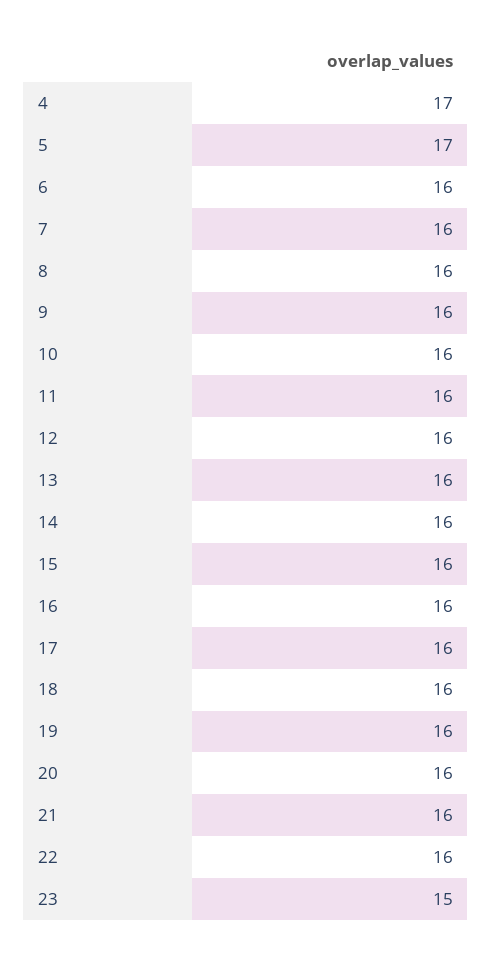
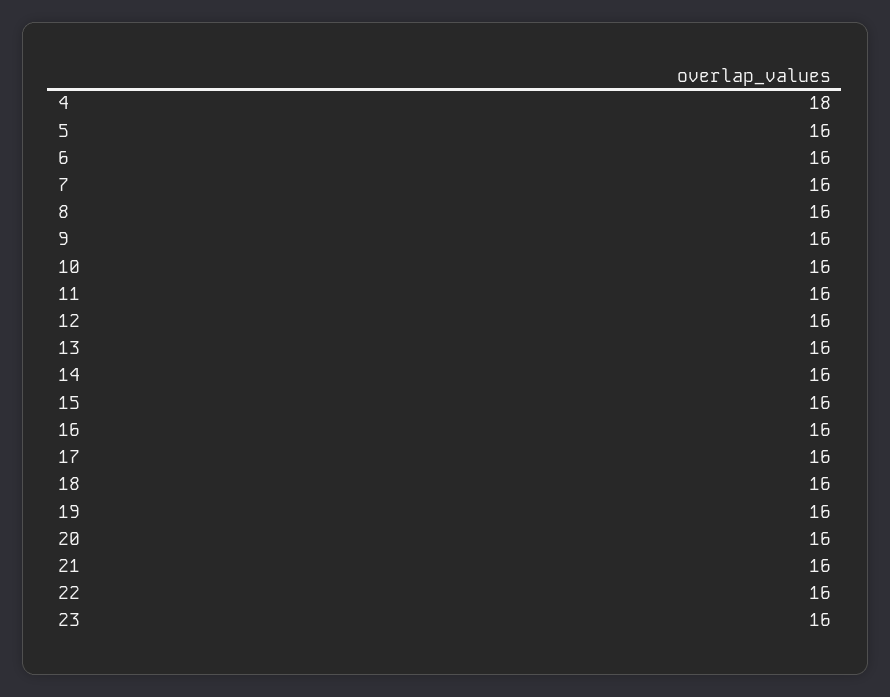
  {
-   "4": 17,
+   "4": 18,
-   "5": 17,
+   "5": 16,
    "6": 16,
    "7": 16,
    "8": 16,
    "9": 16,
    "10": 16,
    "11": 16,
    "12": 16,
    "13": 16,
    "14": 16,
    "15": 16,
    "16": 16,
    "17": 16,
    "18": 16,
    "19": 16,
    "20": 16,
    "21": 16,
    "22": 16,
-   "23": 15
+   "23": 16
  }

